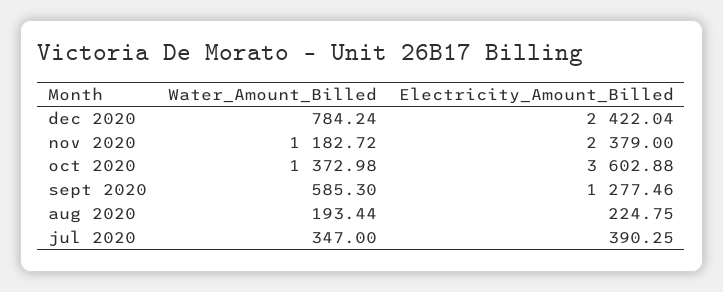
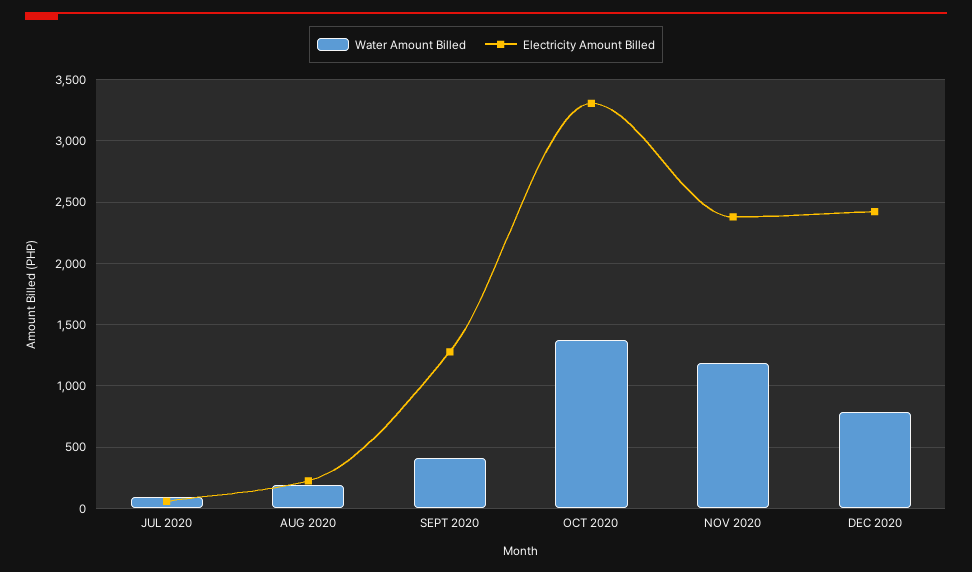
  {
    "Water_Amount_Billed": {
      "dec 2020": 784.24,
      "nov 2020": 1182.72,
      "oct 2020": 1372.98,
-     "sept 2020": 585.3,
+     "sept 2020": 400,
      "aug 2020": 193.44,
-     "jul 2020": 347
+     "jul 2020": 100
    },
    "Electricity_Amount_Billed": {
      "dec 2020": 2422.04,
      "nov 2020": 2379,
-     "oct 2020": 3602.88,
+     "oct 2020": 3300,
      "sept 2020": 1277.46,
      "aug 2020": 224.75,
-     "jul 2020": 390.25
+     "jul 2020": 50
    }
  }

